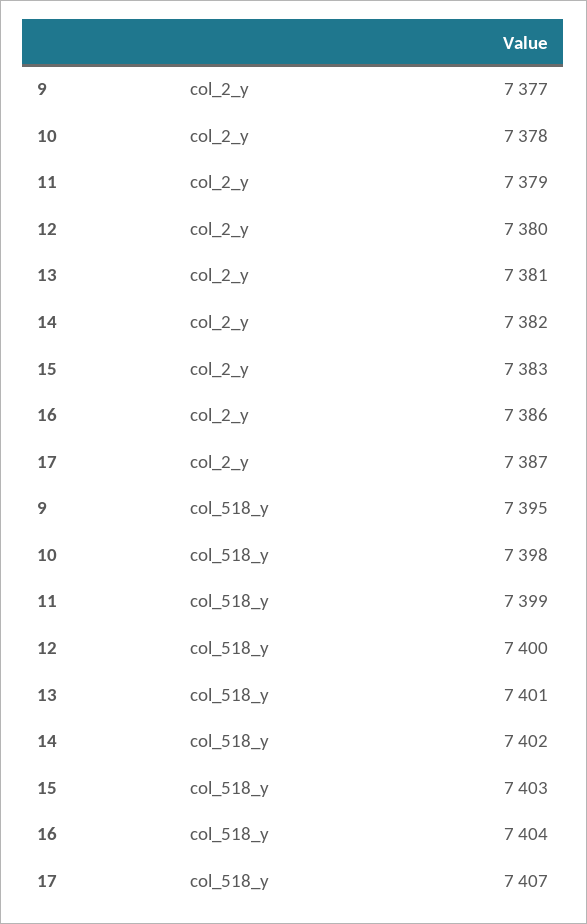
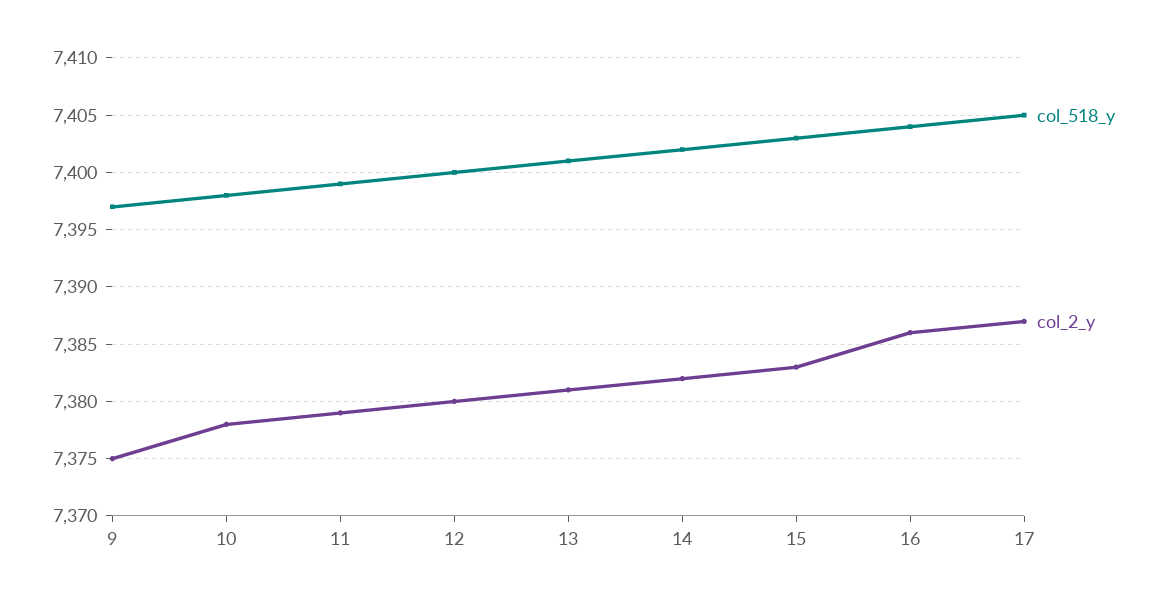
  {
    "col_2_y": {
-     "9": 7377,
+     "9": 7375,
      "10": 7378,
      "11": 7379,
      "12": 7380,
      "13": 7381,
      "14": 7382,
      "15": 7383,
      "16": 7386,
      "17": 7387
    },
    "col_518_y": {
-     "9": 7395,
+     "9": 7397,
      "10": 7398,
      "11": 7399,
      "12": 7400,
      "13": 7401,
      "14": 7402,
      "15": 7403,
      "16": 7404,
-     "17": 7407
+     "17": 7405
    }
  }

